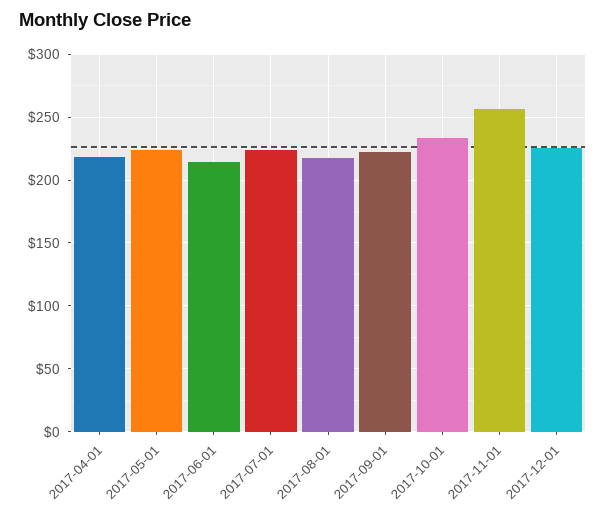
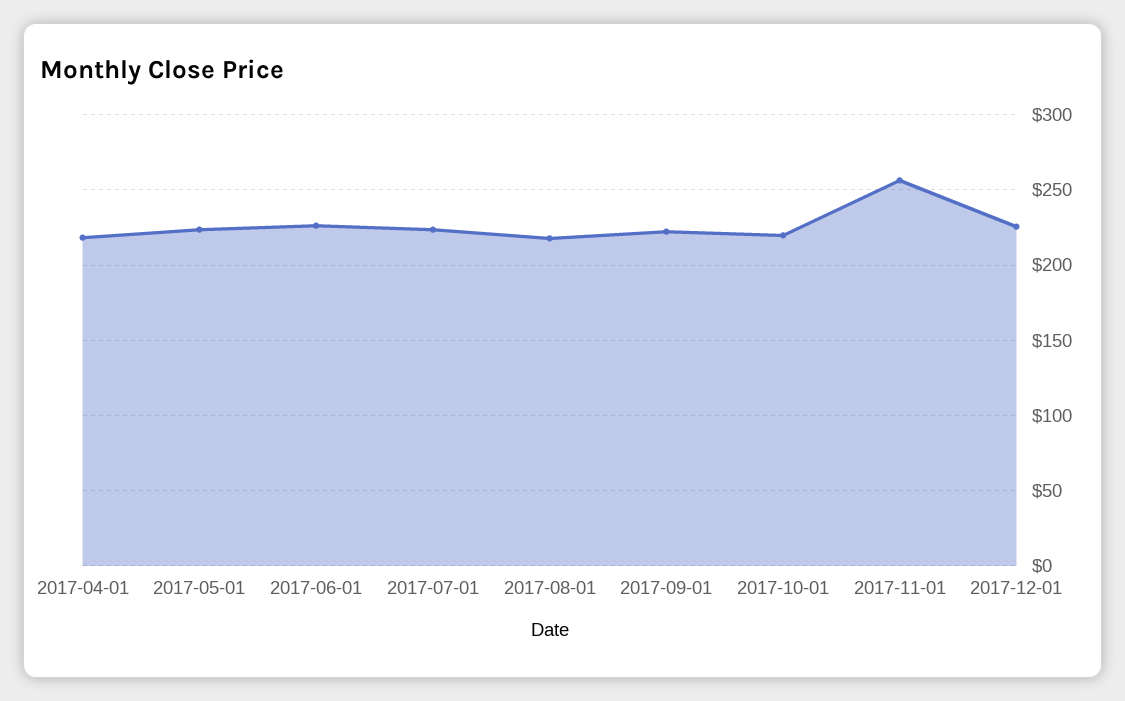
  {
    "2017-04-01": 220,
    "2017-05-01": 225,
-   "2017-06-01": 215,
+   "2017-06-01": 225,
    "2017-07-01": 225,
    "2017-08-01": 220,
    "2017-09-01": 220,
-   "2017-10-01": 235,
+   "2017-10-01": 220,
    "2017-11-01": 255,
    "2017-12-01": 225
  }

